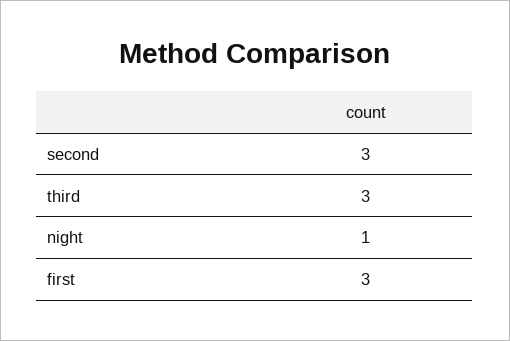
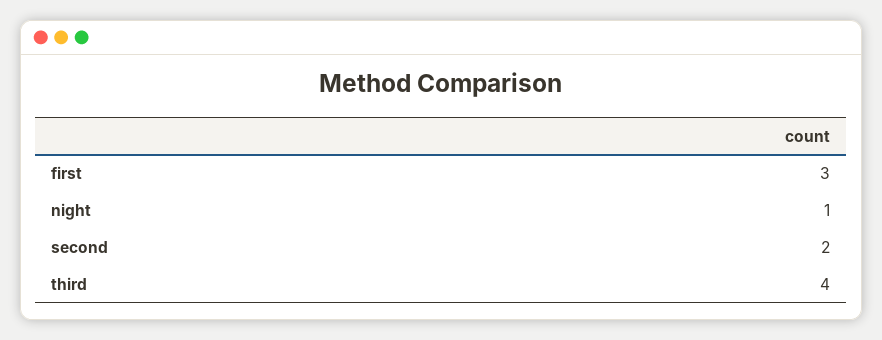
  {
-   "second": 3,
+   "second": 2,
-   "third": 3,
+   "third": 4,
    "night": 1,
    "first": 3
  }

